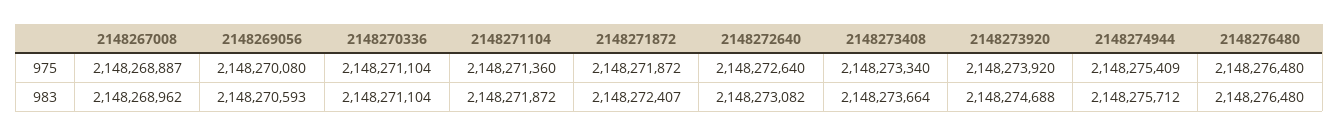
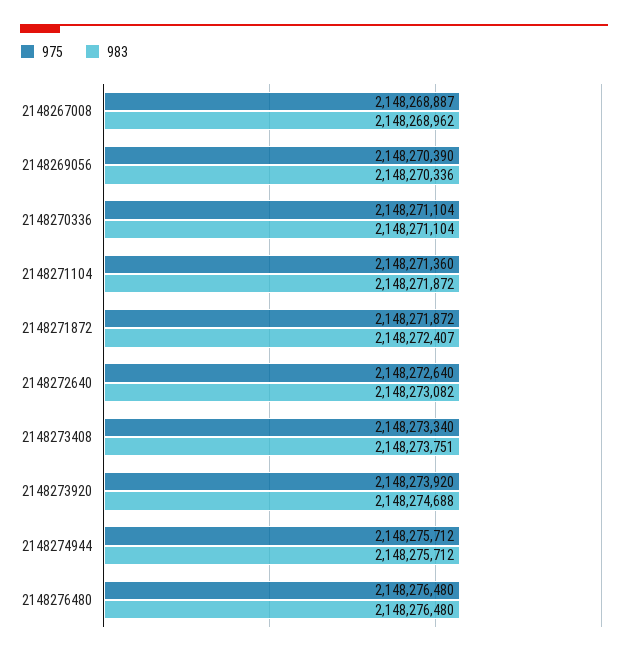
  {
    "975": {
      "2148267008": 2148268887,
-     "2148269056": 2148270080,
+     "2148269056": 2148270390,
      "2148270336": 2148271104,
      "2148271104": 2148271360,
      "2148271872": 2148271872,
      "2148272640": 2148272640,
      "2148273408": 2148273340,
      "2148273920": 2148273920,
-     "2148274944": 2148275409,
+     "2148274944": 2148275712,
      "2148276480": 2148276480
    },
    "983": {
      "2148267008": 2148268962,
-     "2148269056": 2148270593,
+     "2148269056": 2148270336,
      "2148270336": 2148271104,
      "2148271104": 2148271872,
      "2148271872": 2148272407,
      "2148272640": 2148273082,
-     "2148273408": 2148273664,
+     "2148273408": 2148273751,
      "2148273920": 2148274688,
      "2148274944": 2148275712,
      "2148276480": 2148276480
    }
  }

